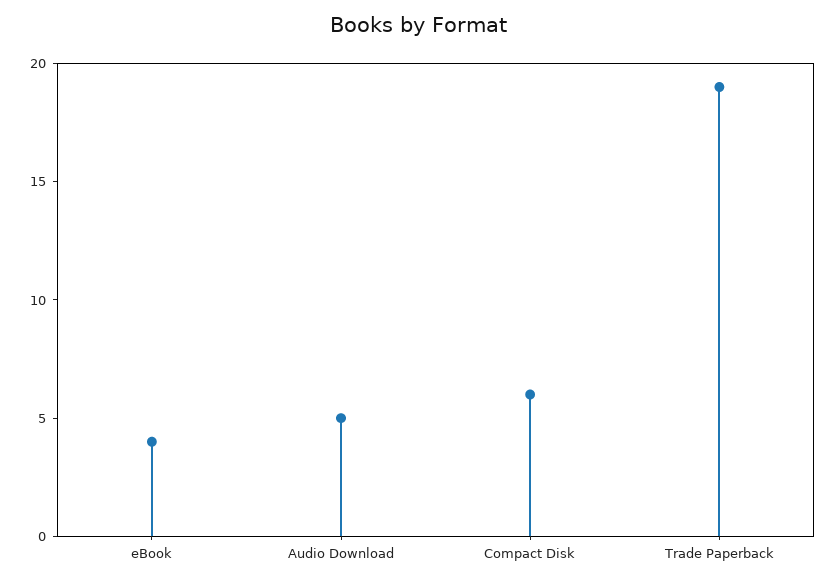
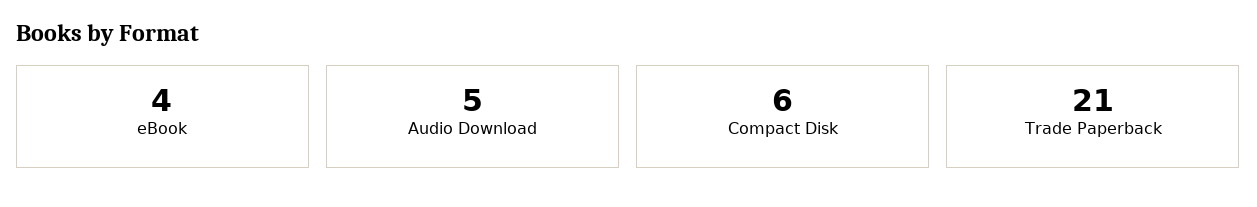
  {
    "eBook": 4,
    "Audio Download": 5,
    "Compact Disk": 6,
-   "Trade Paperback": 19
+   "Trade Paperback": 21
  }

